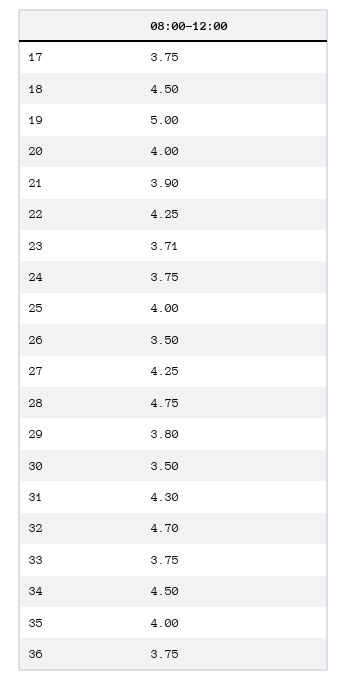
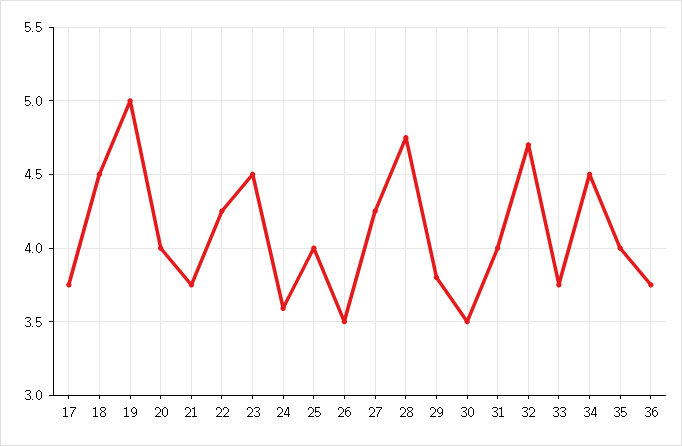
  {
    "17": 3.75,
    "18": 4.5,
    "19": 5,
    "20": 4,
-   "21": 3.9,
+   "21": 3.75,
    "22": 4.25,
-   "23": 3.71,
+   "23": 4.5,
-   "24": 3.75,
+   "24": 3.6,
    "25": 4,
    "26": 3.5,
    "27": 4.25,
    "28": 4.75,
    "29": 3.8,
    "30": 3.5,
-   "31": 4.3,
+   "31": 4,
    "32": 4.7,
    "33": 3.75,
    "34": 4.5,
    "35": 4,
    "36": 3.75
  }

